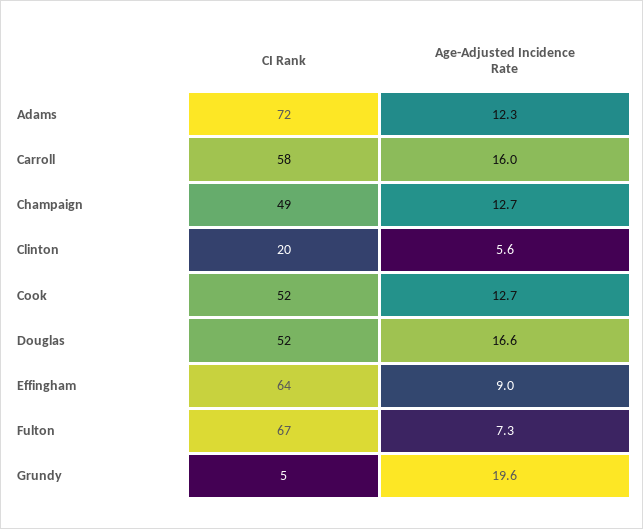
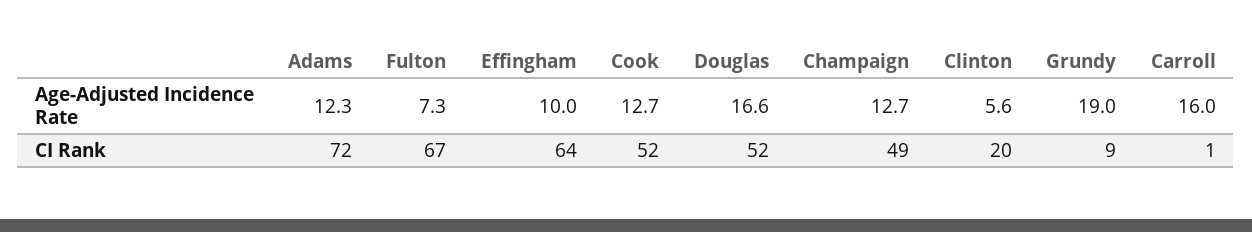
  {
    "CI Rank": {
      "Adams": 72,
-     "Carroll": 58,
+     "Carroll": 1,
      "Champaign": 49,
      "Clinton": 20,
      "Cook": 52,
      "Douglas": 52,
      "Effingham": 64,
      "Fulton": 67,
-     "Grundy": 5
+     "Grundy": 9
    },
    "Age-Adjusted Incidence Rate": {
      "Adams": 12.3,
      "Carroll": 16,
      "Champaign": 12.7,
      "Clinton": 5.6,
      "Cook": 12.7,
      "Douglas": 16.6,
-     "Effingham": 9,
+     "Effingham": 10,
      "Fulton": 7.3,
-     "Grundy": 19.6
+     "Grundy": 19
    }
  }

